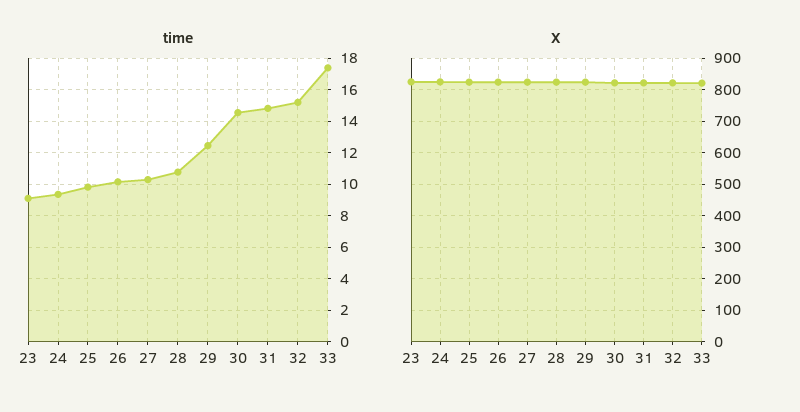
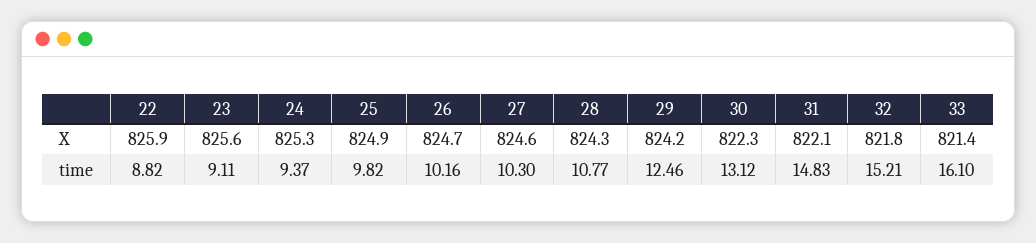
  {
    "time": {
      "23": 9.11,
      "24": 9.37,
      "25": 9.82,
      "26": 10.16,
      "27": 10.3,
      "28": 10.77,
      "29": 12.46,
-     "30": 14.5,
+     "30": 13.12,
      "31": 14.83,
      "32": 15.21,
-     "33": 17.5
+     "33": 16.1,
+     "22": 8.82
    },
    "X": {
      "23": 825.6,
      "24": 825.3,
      "25": 824.9,
      "26": 824.7,
      "27": 824.6,
      "28": 824.3,
      "29": 824.2,
      "30": 822.3,
      "31": 822.1,
      "32": 821.8,
-     "33": 821.4
+     "33": 821.4,
+     "22": 825.9
    }
  }

